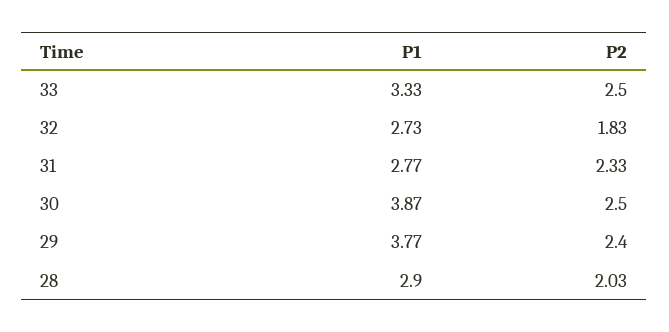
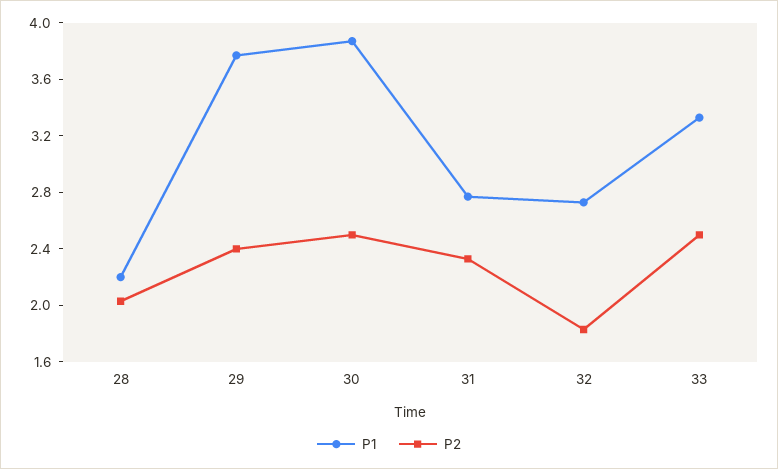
  {
    "P1": {
      "33": 3.33,
      "32": 2.73,
      "31": 2.77,
      "30": 3.87,
      "29": 3.77,
-     "28": 2.9
+     "28": 2.2
    },
    "P2": {
      "33": 2.5,
      "32": 1.83,
      "31": 2.33,
      "30": 2.5,
      "29": 2.4,
      "28": 2.03
    }
  }

